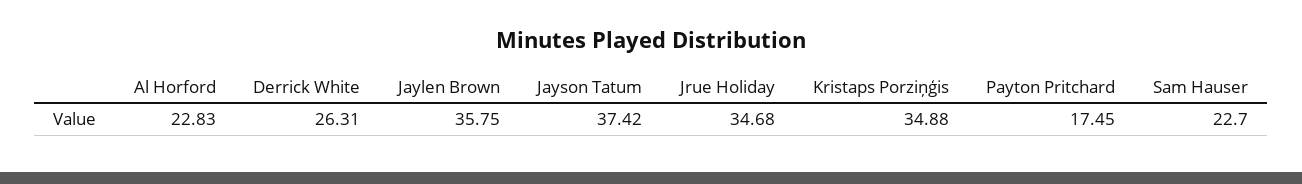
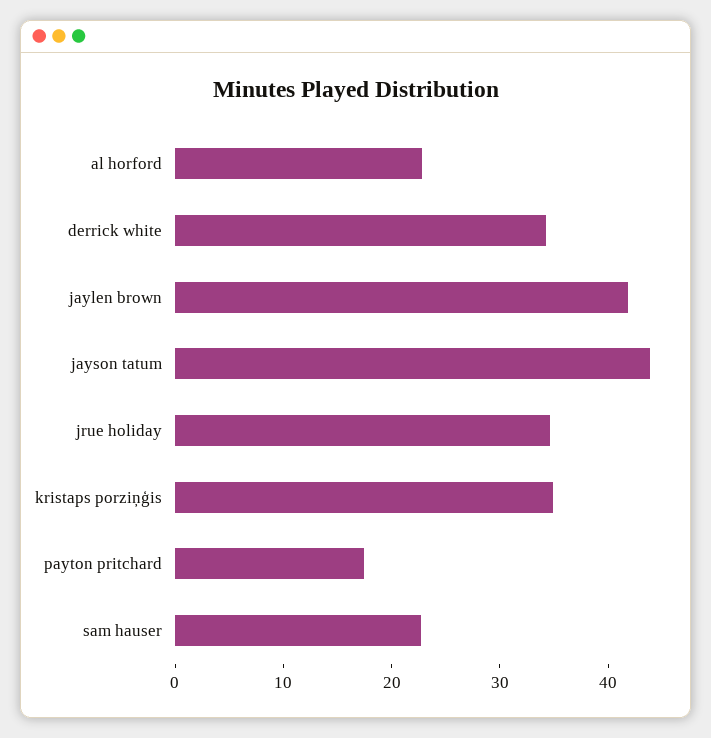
  {
    "Al Horford": 22.83,
-   "Derrick White": 26.31,
+   "Derrick White": 34,
-   "Jaylen Brown": 35.75,
+   "Jaylen Brown": 42,
-   "Jayson Tatum": 37.42,
+   "Jayson Tatum": 44,
    "Jrue Holiday": 34.68,
    "Kristaps Porziņģis": 34.88,
    "Payton Pritchard": 17.45,
    "Sam Hauser": 22.7
  }

